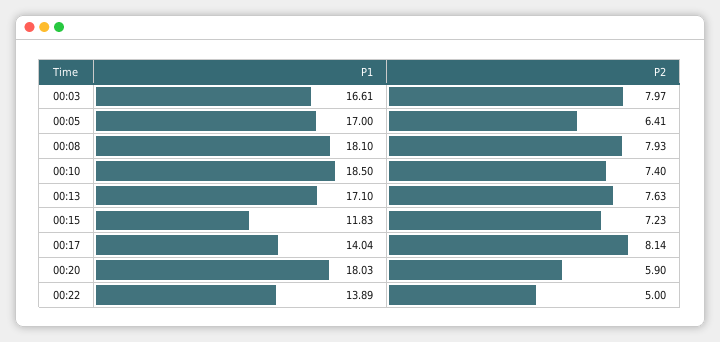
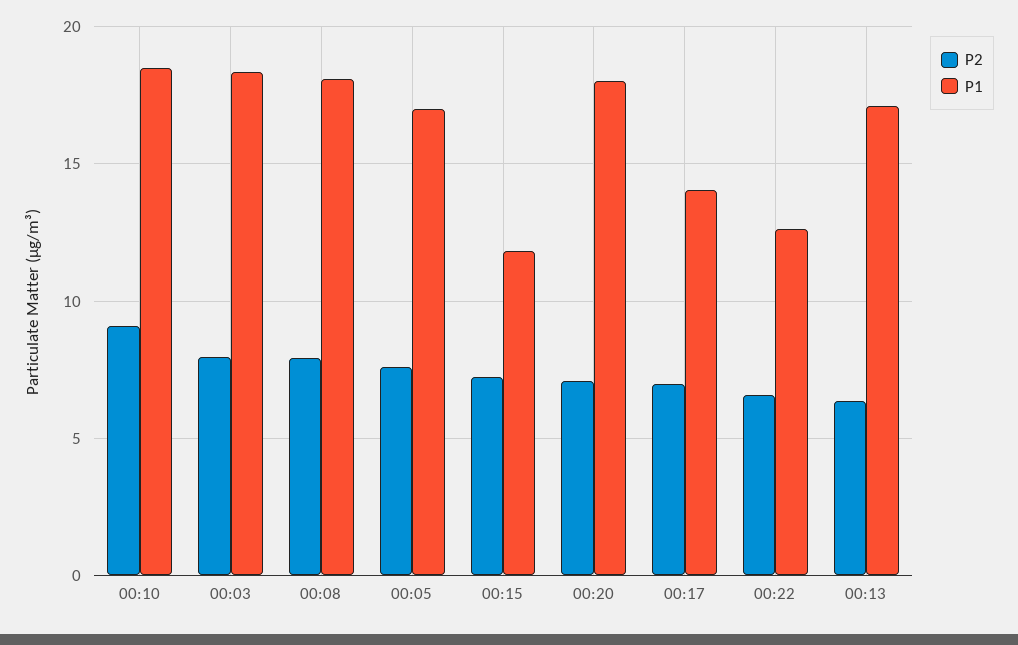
  {
    "P1": {
-     "00:03": 16.61,
+     "00:03": 18.5,
      "00:05": 17,
      "00:08": 18.1,
      "00:10": 18.5,
      "00:13": 17.1,
      "00:15": 11.83,
      "00:17": 14.04,
      "00:20": 18.03,
-     "00:22": 13.89
+     "00:22": 12.5
    },
    "P2": {
      "00:03": 7.97,
-     "00:05": 6.41,
+     "00:05": 7.5,
      "00:08": 7.93,
-     "00:10": 7.4,
+     "00:10": 9,
-     "00:13": 7.63,
+     "00:13": 6.5,
      "00:15": 7.23,
-     "00:17": 8.14,
+     "00:17": 7,
-     "00:20": 5.9,
+     "00:20": 7,
-     "00:22": 5
+     "00:22": 6.5
    }
  }

